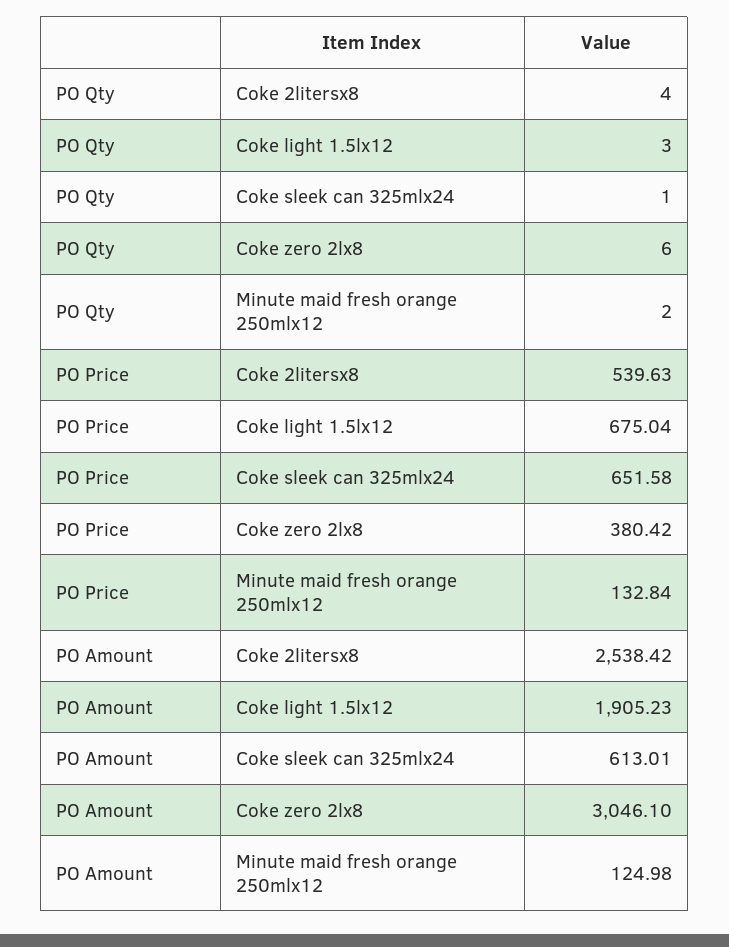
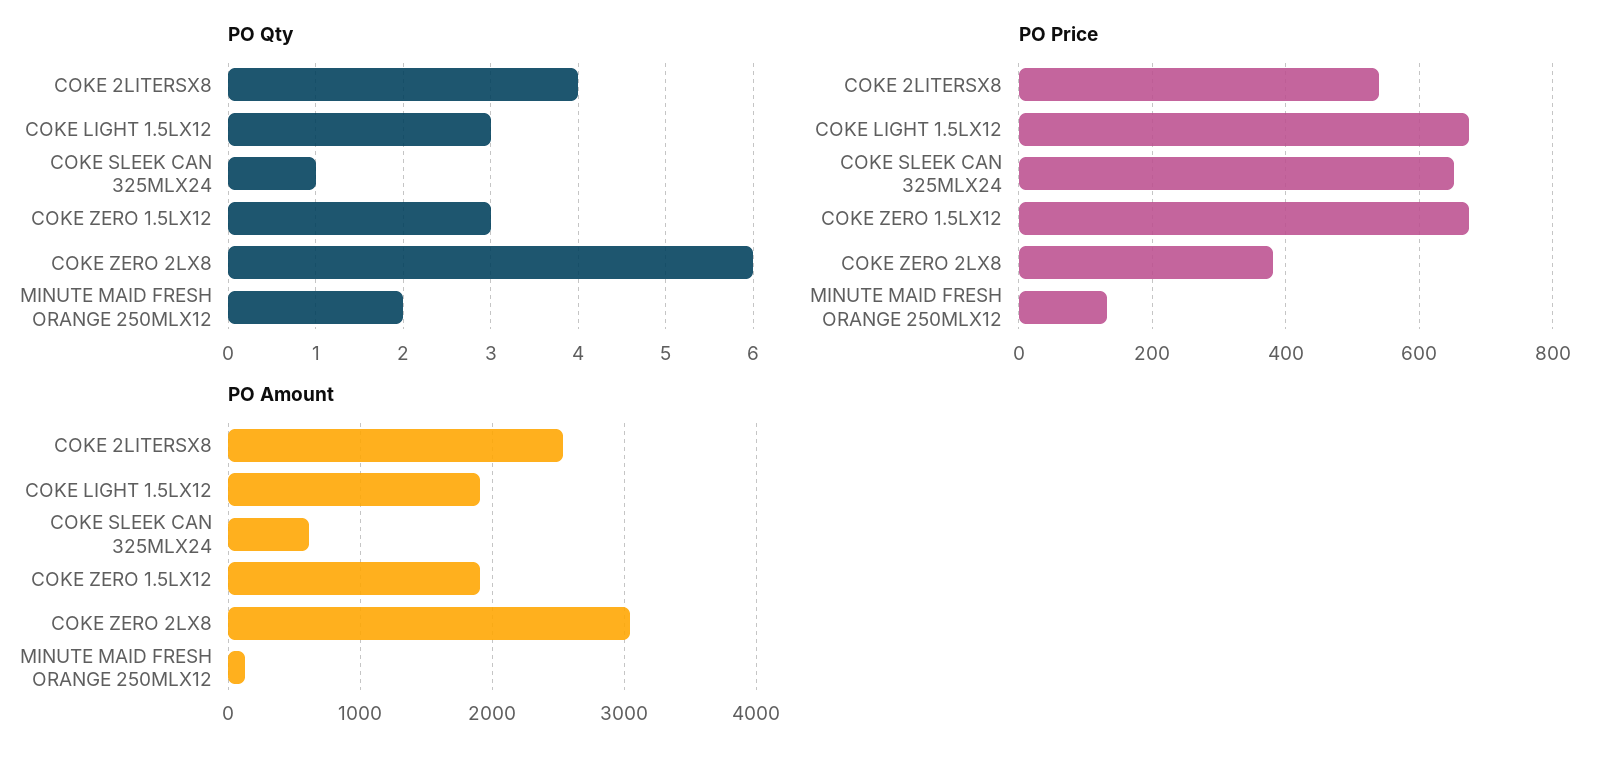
  {
    "PO Qty": {
      "Coke 2litersx8": 4,
      "Coke light 1.5lx12": 3,
      "Coke sleek can 325mlx24": 1,
      "Coke zero 2lx8": 6,
-     "Minute maid fresh orange 250mlx12": 2
+     "Minute maid fresh orange 250mlx12": 2,
+     "COKE ZERO 1.5LX12": 3
    },
    "PO Price": {
      "Coke 2litersx8": 539.63,
      "Coke light 1.5lx12": 675.04,
      "Coke sleek can 325mlx24": 651.58,
      "Coke zero 2lx8": 380.42,
-     "Minute maid fresh orange 250mlx12": 132.84
+     "Minute maid fresh orange 250mlx12": 132.84,
+     "COKE ZERO 1.5LX12": 680
    },
    "PO Amount": {
      "Coke 2litersx8": 2538.42,
      "Coke light 1.5lx12": 1905.23,
      "Coke sleek can 325mlx24": 613.01,
      "Coke zero 2lx8": 3046.1,
-     "Minute maid fresh orange 250mlx12": 124.98
+     "Minute maid fresh orange 250mlx12": 124.98,
+     "COKE ZERO 1.5LX12": 1900
    }
  }

